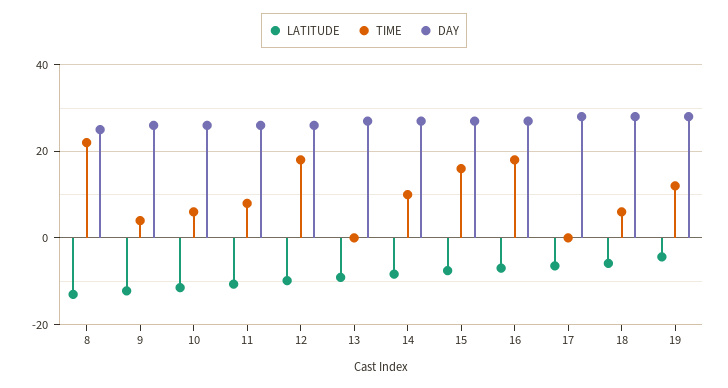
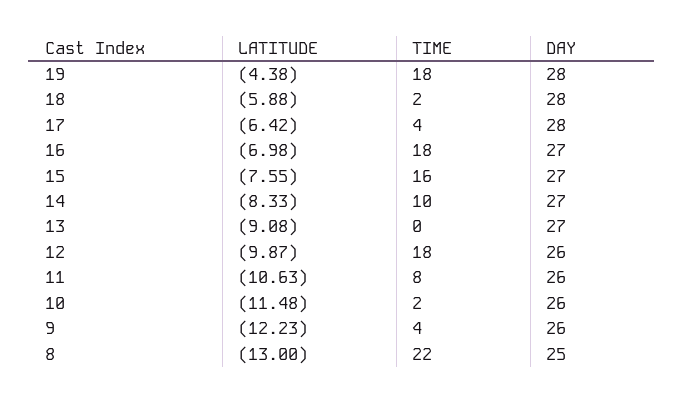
  {
    "LATITUDE": {
      "8": -13,
      "9": -12.23,
      "10": -11.48,
      "11": -10.63,
      "12": -9.87,
      "13": -9.08,
      "14": -8.33,
      "15": -7.55,
      "16": -6.98,
      "17": -6.42,
      "18": -5.88,
      "19": -4.38
    },
    "TIME": {
      "8": 22,
      "9": 4,
-     "10": 6,
+     "10": 2,
      "11": 8,
      "12": 18,
      "13": 0,
      "14": 10,
      "15": 16,
      "16": 18,
-     "17": 0,
+     "17": 4,
-     "18": 6,
+     "18": 2,
-     "19": 12
+     "19": 18
    },
    "DAY": {
      "8": 25,
      "9": 26,
      "10": 26,
      "11": 26,
      "12": 26,
      "13": 27,
      "14": 27,
      "15": 27,
      "16": 27,
      "17": 28,
      "18": 28,
      "19": 28
    }
  }

